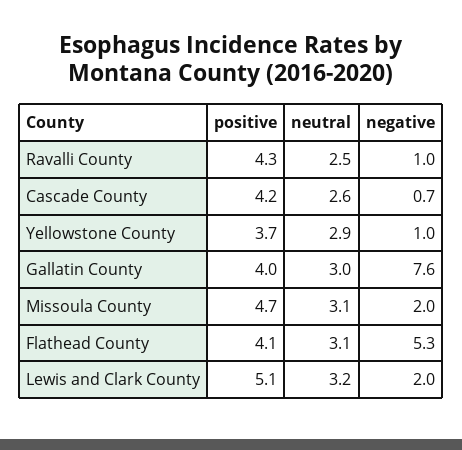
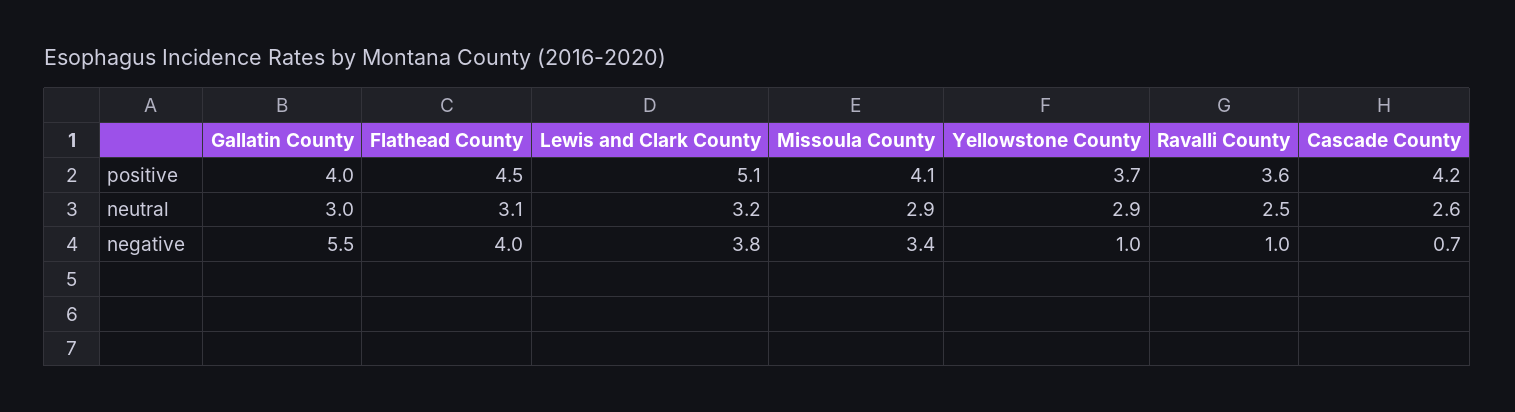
  {
    "positive": {
-     "Ravalli County": 4.3,
+     "Ravalli County": 3.6,
      "Cascade County": 4.2,
      "Yellowstone County": 3.7,
      "Gallatin County": 4,
-     "Missoula County": 4.7,
+     "Missoula County": 4.1,
-     "Flathead County": 4.1,
+     "Flathead County": 4.5,
      "Lewis and Clark County": 5.1
    },
    "neutral": {
      "Ravalli County": 2.5,
      "Cascade County": 2.6,
      "Yellowstone County": 2.9,
      "Gallatin County": 3,
-     "Missoula County": 3.1,
+     "Missoula County": 2.9,
      "Flathead County": 3.1,
      "Lewis and Clark County": 3.2
    },
    "negative": {
      "Ravalli County": 1,
      "Cascade County": 0.7,
      "Yellowstone County": 1,
-     "Gallatin County": 7.6,
+     "Gallatin County": 5.5,
-     "Missoula County": 2,
+     "Missoula County": 3.4,
-     "Flathead County": 5.3,
+     "Flathead County": 4,
-     "Lewis and Clark County": 2
+     "Lewis and Clark County": 3.8
    }
  }

